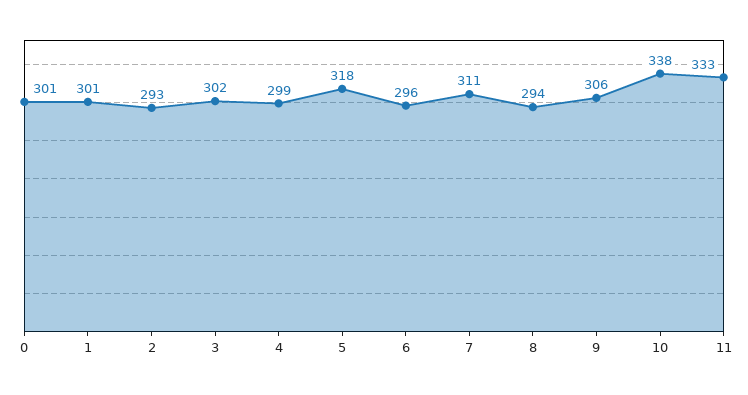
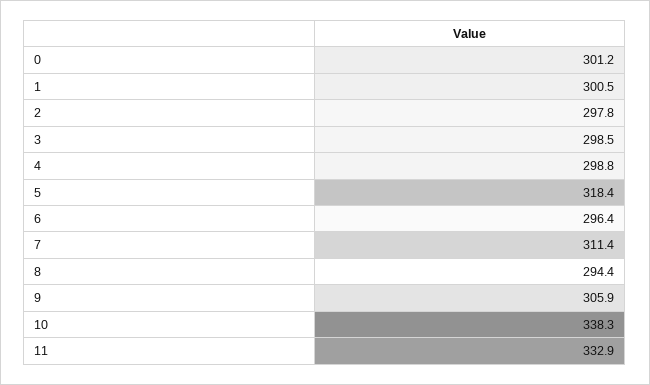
  {
    "0": 301.2,
    "1": 300.5,
-   "2": 293,
+   "2": 297.8,
-   "3": 302,
+   "3": 298.5,
    "4": 298.8,
    "5": 318.4,
    "6": 296.4,
    "7": 311.4,
    "8": 294.4,
    "9": 305.9,
    "10": 338.3,
    "11": 332.9
  }

